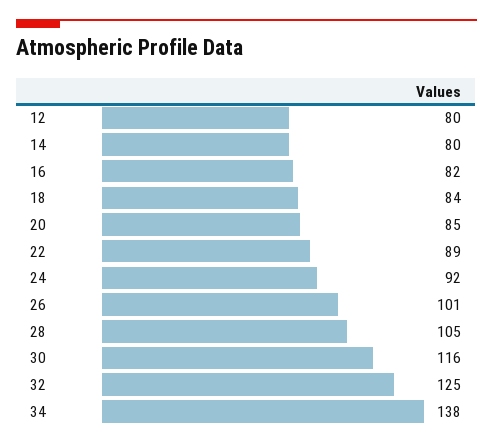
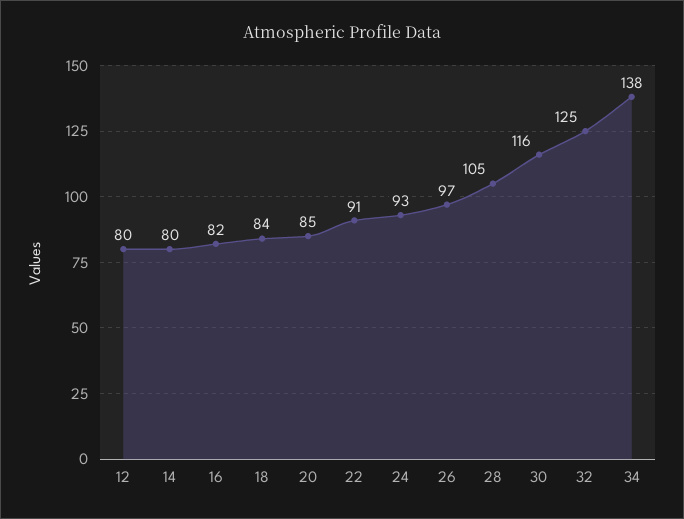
  {
    "12": 80,
    "14": 80,
    "16": 82,
    "18": 84,
    "20": 85,
-   "22": 89,
+   "22": 91,
-   "24": 92,
+   "24": 93,
-   "26": 101,
+   "26": 97,
    "28": 105,
    "30": 116,
    "32": 125,
    "34": 138
  }

